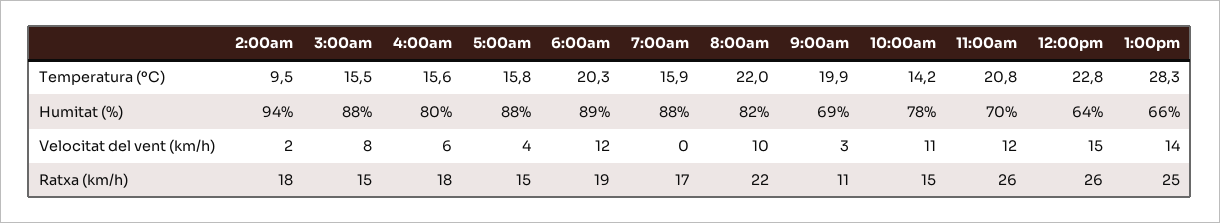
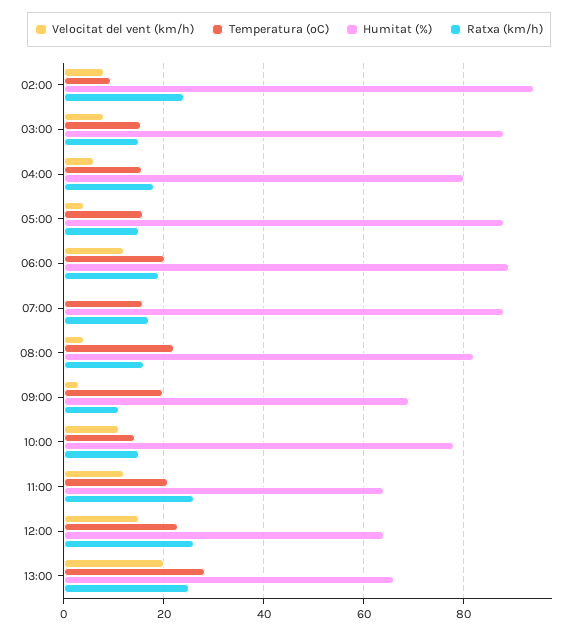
  {
    "Temperatura (ºC)": {
      "2:00am": 9.5,
      "3:00am": 15.5,
      "4:00am": 15.6,
      "5:00am": 15.8,
      "6:00am": 20.3,
      "7:00am": 15.9,
      "8:00am": 22,
      "9:00am": 19.9,
      "10:00am": 14.2,
      "11:00am": 20.8,
      "12:00pm": 22.8,
      "1:00pm": 28.3
    },
    "Humitat (%)": {
      "2:00am": 94,
      "3:00am": 88,
      "4:00am": 80,
      "5:00am": 88,
      "6:00am": 89,
      "7:00am": 88,
      "8:00am": 82,
      "9:00am": 69,
      "10:00am": 78,
-     "11:00am": 70,
+     "11:00am": 64,
      "12:00pm": 64,
      "1:00pm": 66
    },
    "Velocitat del vent (km/h)": {
-     "2:00am": 2,
+     "2:00am": 8,
      "3:00am": 8,
      "4:00am": 6,
      "5:00am": 4,
      "6:00am": 12,
      "7:00am": 0,
-     "8:00am": 10,
+     "8:00am": 4,
      "9:00am": 3,
      "10:00am": 11,
      "11:00am": 12,
      "12:00pm": 15,
-     "1:00pm": 14
+     "1:00pm": 20
    },
    "Ratxa (km/h)": {
-     "2:00am": 18,
+     "2:00am": 24,
      "3:00am": 15,
      "4:00am": 18,
      "5:00am": 15,
      "6:00am": 19,
      "7:00am": 17,
-     "8:00am": 22,
+     "8:00am": 16,
      "9:00am": 11,
      "10:00am": 15,
      "11:00am": 26,
      "12:00pm": 26,
      "1:00pm": 25
    }
  }

